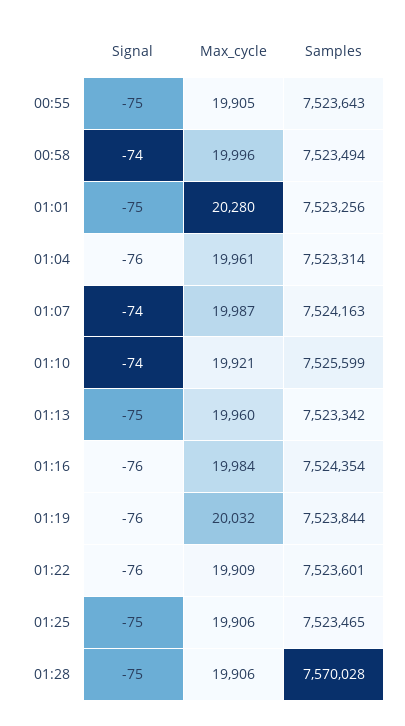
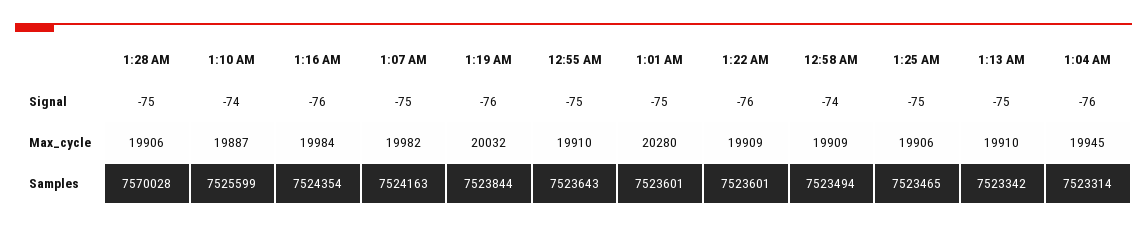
  {
    "Signal": {
      "00:55": -75,
      "00:58": -74,
      "01:01": -75,
      "01:04": -76,
-     "01:07": -74,
+     "01:07": -75,
      "01:10": -74,
      "01:13": -75,
      "01:16": -76,
      "01:19": -76,
      "01:22": -76,
      "01:25": -75,
      "01:28": -75
    },
    "Max_cycle": {
-     "00:55": 19905,
+     "00:55": 19910,
-     "00:58": 19996,
+     "00:58": 19909,
      "01:01": 20280,
-     "01:04": 19961,
+     "01:04": 19945,
-     "01:07": 19987,
+     "01:07": 19982,
-     "01:10": 19921,
+     "01:10": 19887,
-     "01:13": 19960,
+     "01:13": 19910,
      "01:16": 19984,
      "01:19": 20032,
      "01:22": 19909,
      "01:25": 19906,
      "01:28": 19906
    },
    "Samples": {
      "00:55": 7523643,
      "00:58": 7523494,
-     "01:01": 7523256,
+     "01:01": 7523601,
      "01:04": 7523314,
      "01:07": 7524163,
      "01:10": 7525599,
      "01:13": 7523342,
      "01:16": 7524354,
      "01:19": 7523844,
      "01:22": 7523601,
      "01:25": 7523465,
      "01:28": 7570028
    }
  }

